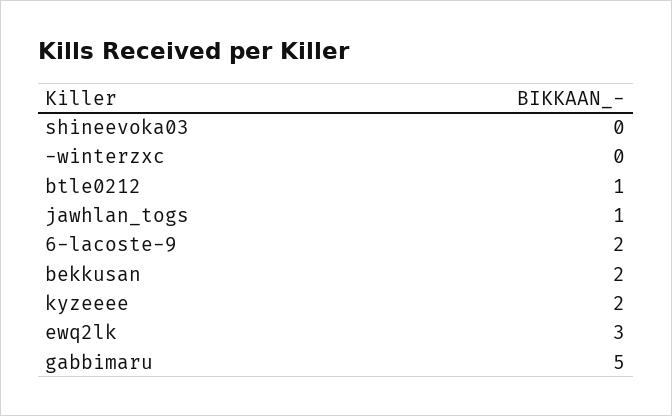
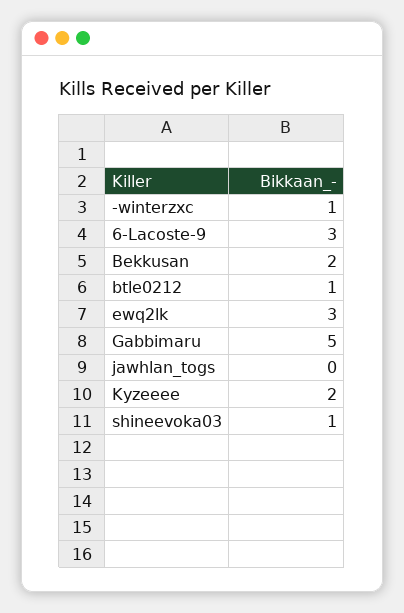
  {
-   "shineevoka03": 0,
+   "shineevoka03": 1,
-   "-winterzxc": 0,
+   "-winterzxc": 1,
    "btle0212": 1,
-   "jawhlan_togs": 1,
+   "jawhlan_togs": 0,
-   "6-lacoste-9": 2,
+   "6-lacoste-9": 3,
    "bekkusan": 2,
    "kyzeeee": 2,
    "ewq2lk": 3,
    "gabbimaru": 5
  }

